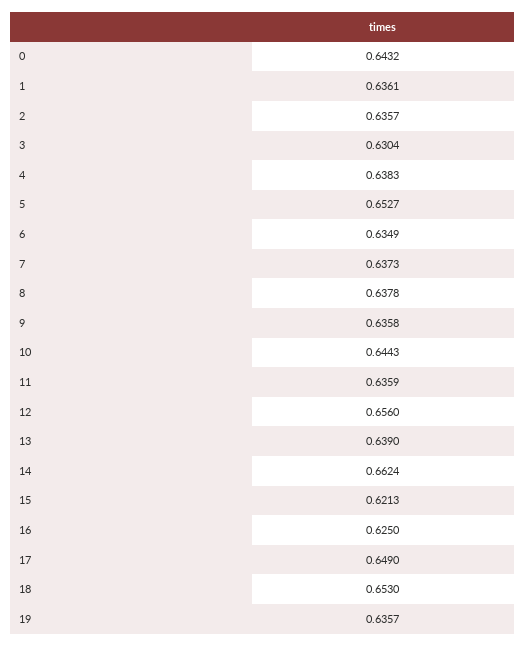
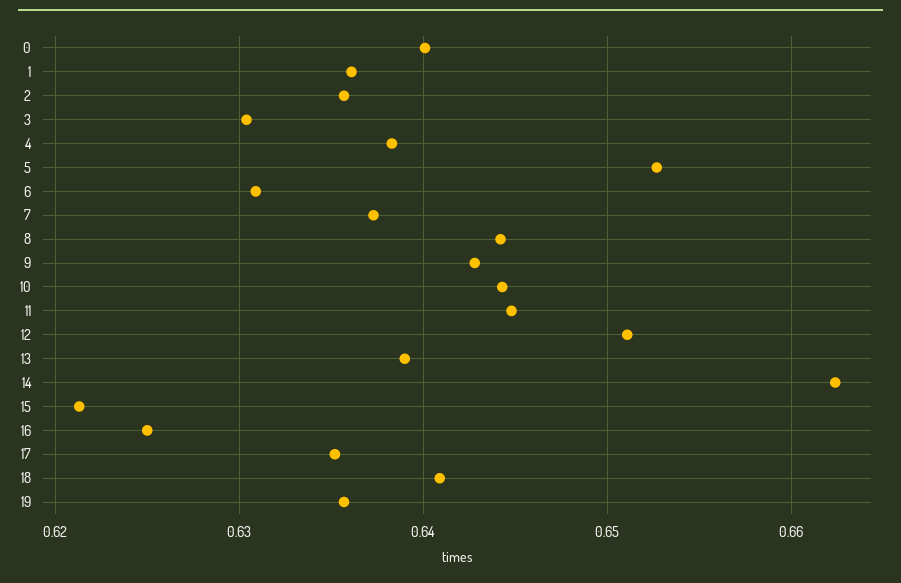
  {
-   "0": 0.6432,
+   "0": 0.64,
    "1": 0.6361,
    "2": 0.6357,
    "3": 0.6304,
    "4": 0.6383,
    "5": 0.6527,
-   "6": 0.6349,
+   "6": 0.631,
    "7": 0.6373,
-   "8": 0.6378,
+   "8": 0.644,
-   "9": 0.6358,
+   "9": 0.643,
    "10": 0.6443,
-   "11": 0.6359,
+   "11": 0.645,
-   "12": 0.656,
+   "12": 0.651,
    "13": 0.639,
    "14": 0.6624,
    "15": 0.6213,
    "16": 0.625,
-   "17": 0.649,
+   "17": 0.635,
-   "18": 0.653,
+   "18": 0.641,
    "19": 0.6357
  }

